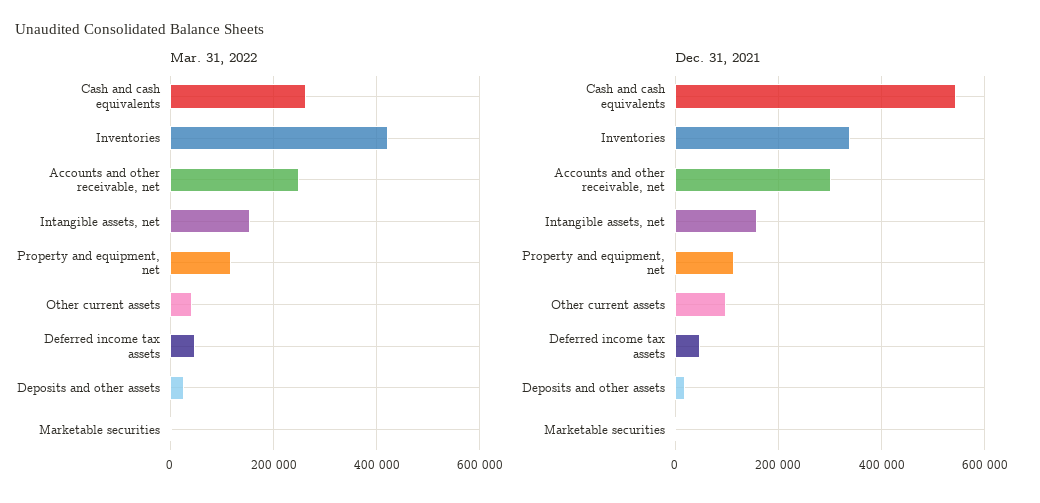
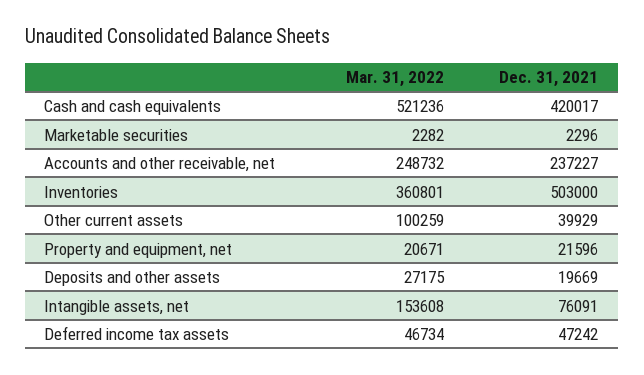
  {
    "Mar. 31, 2022": {
-     "Cash and cash equivalents": 260000,
+     "Cash and cash equivalents": 521236,
-     "Inventories": 420000,
+     "Inventories": 360801,
      "Accounts and other receivable, net": 248732,
      "Intangible assets, net": 153608,
-     "Property and equipment, net": 120000,
+     "Property and equipment, net": 20671,
-     "Other current assets": 40000,
+     "Other current assets": 100259,
      "Deferred income tax assets": 46734,
      "Deposits and other assets": 27175,
      "Marketable securities": 2282
    },
    "Dec. 31, 2021": {
-     "Cash and cash equivalents": 540000,
+     "Cash and cash equivalents": 420017,
-     "Inventories": 340000,
+     "Inventories": 503000,
-     "Accounts and other receivable, net": 300000,
+     "Accounts and other receivable, net": 237227,
-     "Intangible assets, net": 160000,
+     "Intangible assets, net": 76091,
-     "Property and equipment, net": 120000,
+     "Property and equipment, net": 21596,
-     "Other current assets": 100000,
+     "Other current assets": 39929,
      "Deferred income tax assets": 47242,
      "Deposits and other assets": 19669,
      "Marketable securities": 2296
    }
  }

